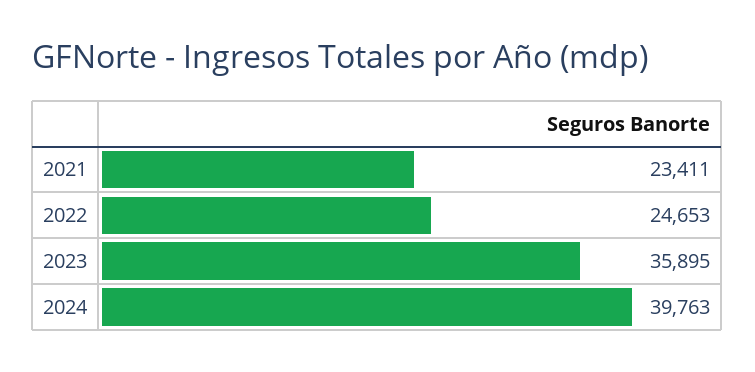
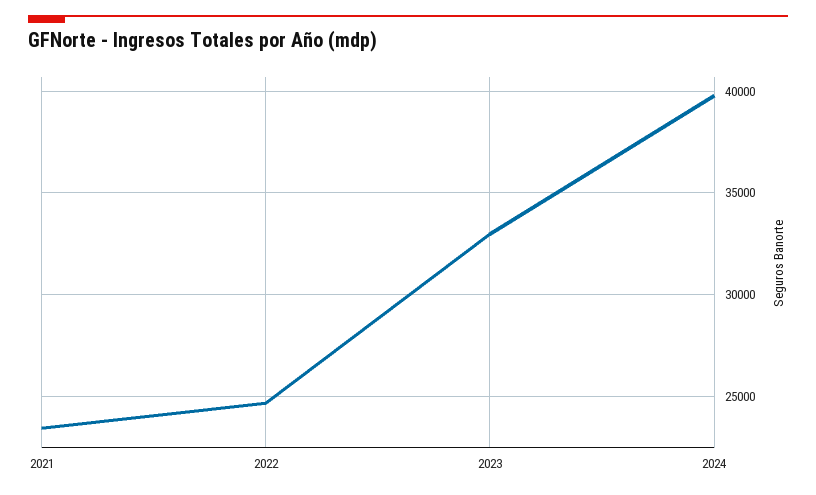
  {
    "2021": 23411,
    "2022": 24653,
-   "2023": 35895,
+   "2023": 33000,
    "2024": 39763
  }

